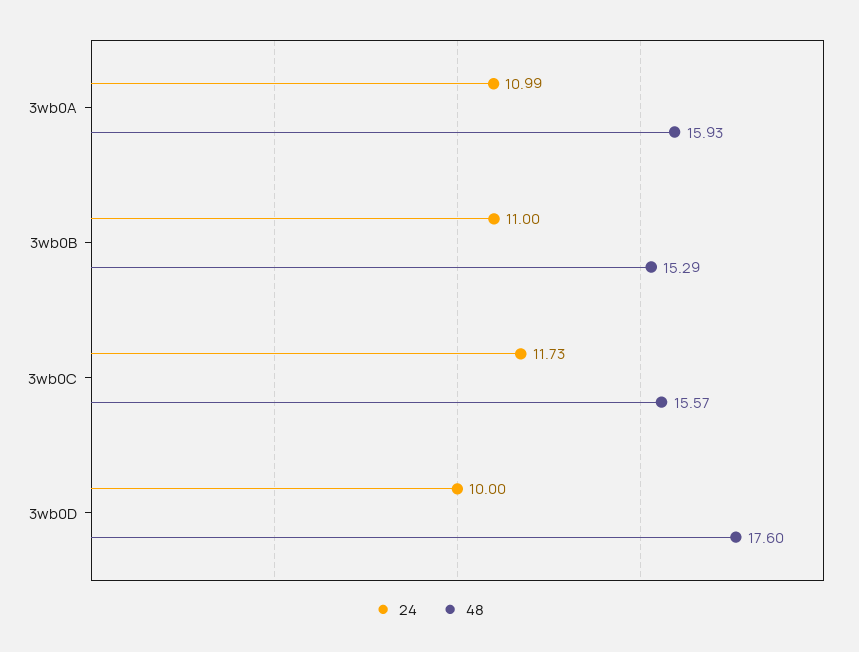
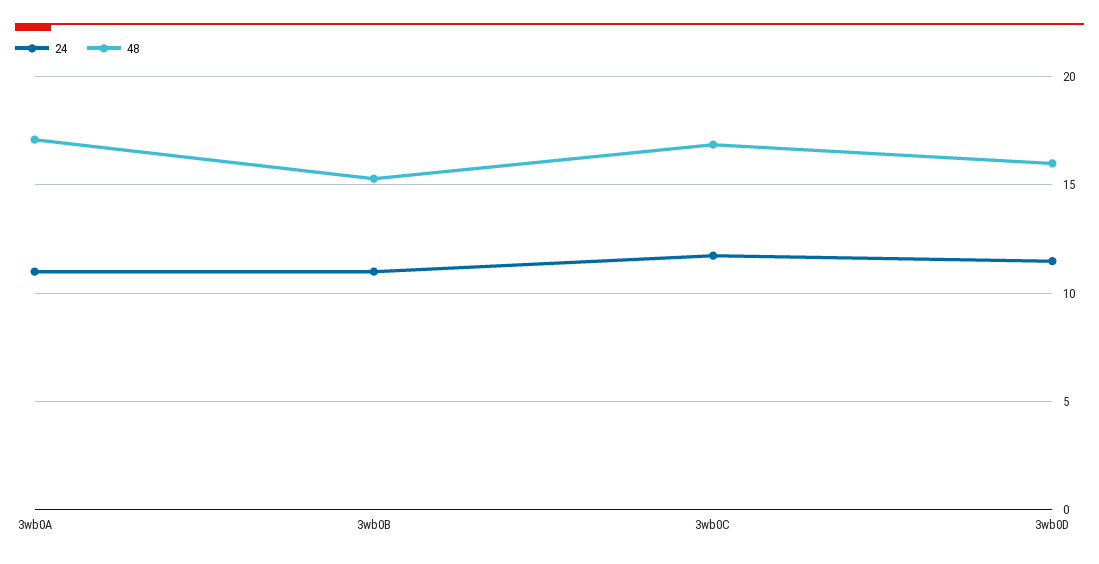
  {
    "24": {
      "3wb0A": 10.99,
      "3wb0B": 11,
      "3wb0C": 11.73,
-     "3wb0D": 10
+     "3wb0D": 11.5
    },
    "48": {
-     "3wb0A": 15.93,
+     "3wb0A": 17,
      "3wb0B": 15.29,
-     "3wb0C": 15.57,
+     "3wb0C": 17,
-     "3wb0D": 17.6
+     "3wb0D": 16
    }
  }

